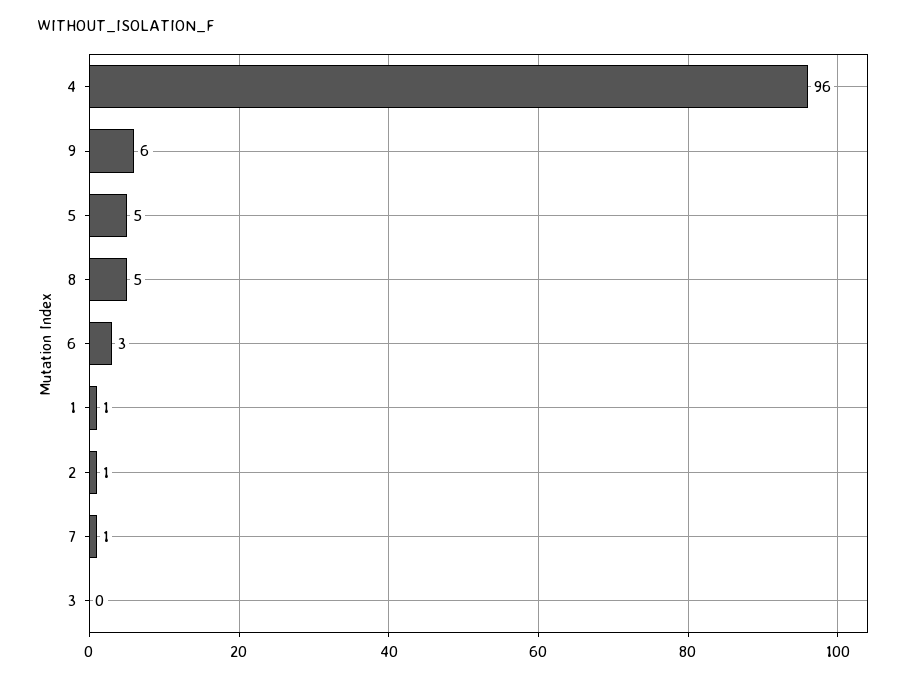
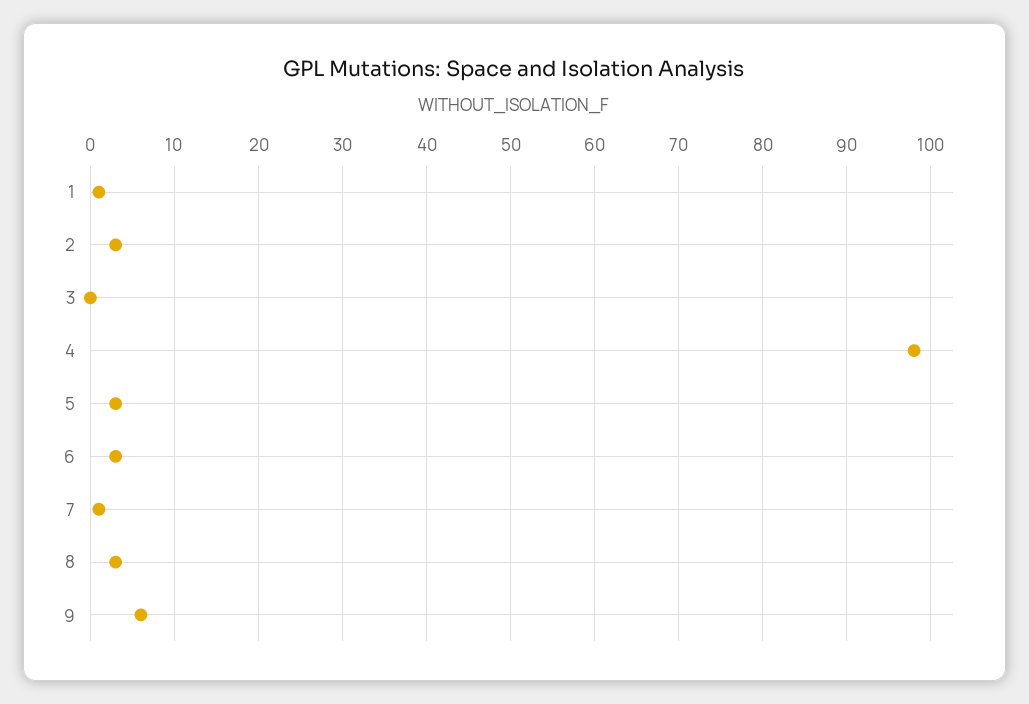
  {
-   "4": 96,
+   "4": 98,
    "9": 6,
-   "5": 5,
+   "5": 3,
-   "8": 5,
+   "8": 3,
    "6": 3,
    "1": 1,
-   "2": 1,
+   "2": 3,
    "7": 1,
    "3": 0
  }

